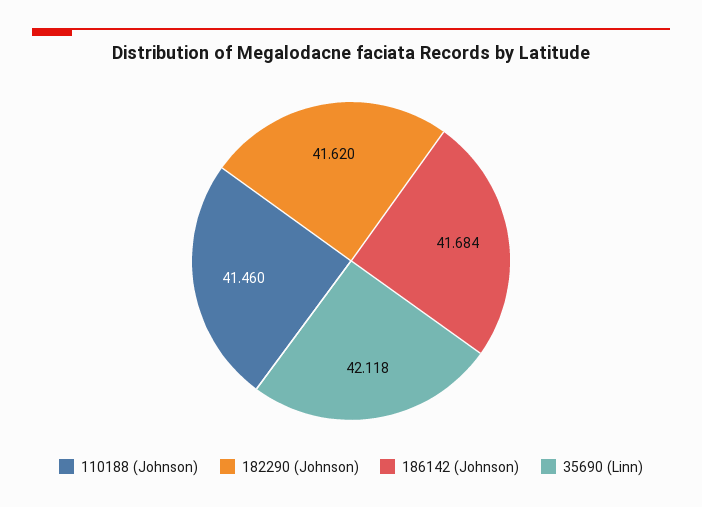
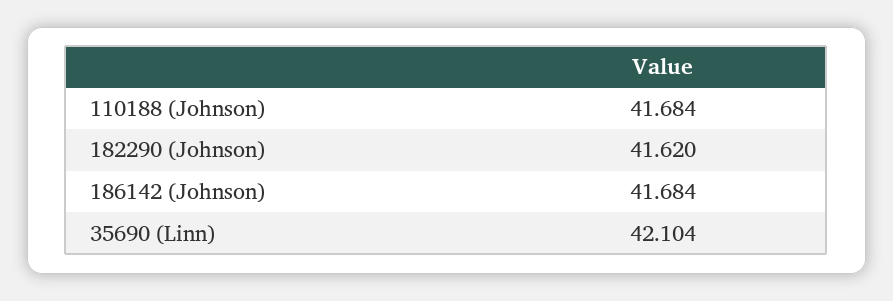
  {
-   "110188 (Johnson)": 41.46,
+   "110188 (Johnson)": 41.684,
    "182290 (Johnson)": 41.62,
    "186142 (Johnson)": 41.684,
-   "35690 (Linn)": 42.118
+   "35690 (Linn)": 42.104
  }

